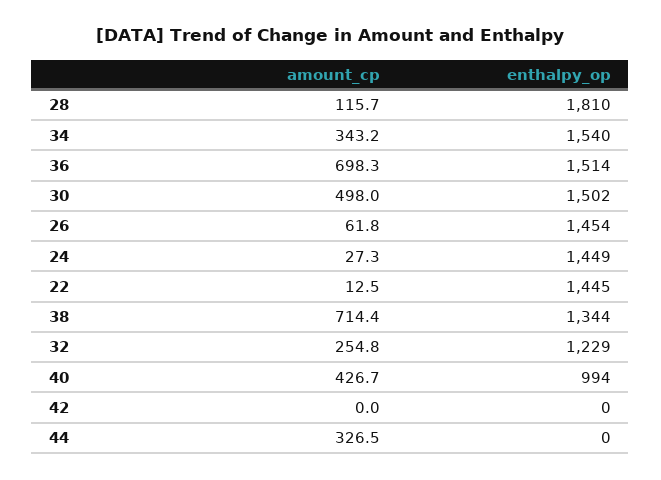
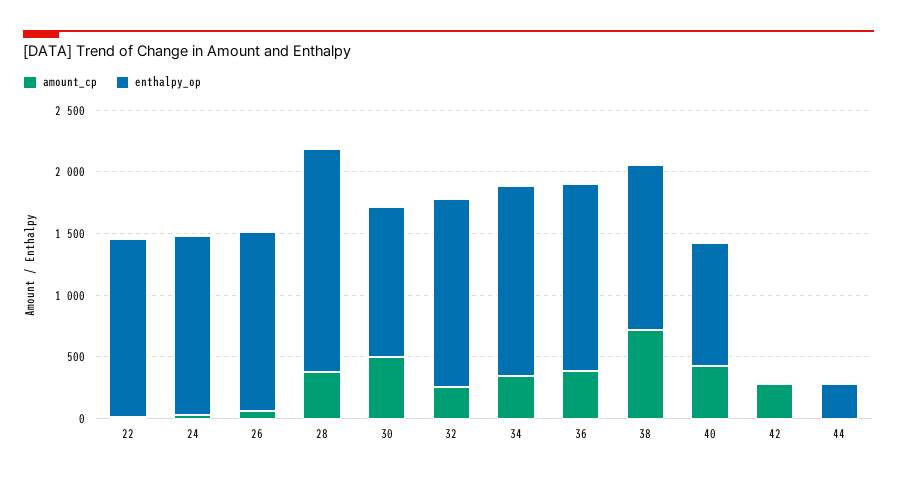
  {
    "amount_cp": {
-     "28": 115.7,
+     "28": 400,
      "34": 343.2,
-     "36": 698.3,
+     "36": 400,
      "30": 498,
      "26": 61.8,
      "24": 27.3,
      "22": 12.5,
      "38": 714.4,
      "32": 254.8,
      "40": 426.7,
-     "42": 0,
+     "42": 300,
-     "44": 326.5
+     "44": 0
    },
    "enthalpy_op": {
      "28": 1810,
      "34": 1540,
      "36": 1514,
-     "30": 1502,
+     "30": 1200,
      "26": 1454,
      "24": 1449,
      "22": 1445,
      "38": 1344,
-     "32": 1229,
+     "32": 1500,
      "40": 994,
      "42": 0,
-     "44": 0
+     "44": 300
    }
  }

